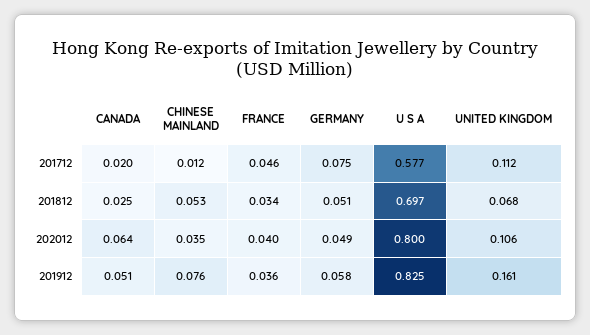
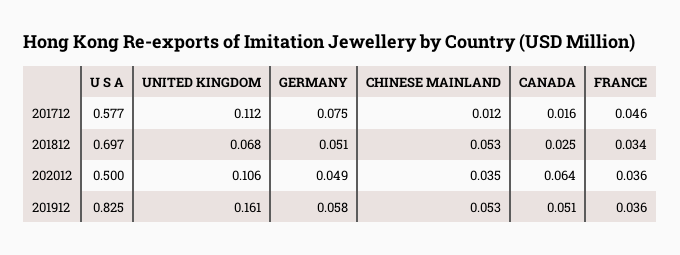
  {
    "CANADA": {
-     "201712": 0.02,
+     "201712": 0.016,
      "201812": 0.025,
      "202012": 0.064,
      "201912": 0.051
    },
    "CHINESE MAINLAND": {
      "201712": 0.012,
      "201812": 0.053,
      "202012": 0.035,
-     "201912": 0.076
+     "201912": 0.053
    },
    "FRANCE": {
      "201712": 0.046,
      "201812": 0.034,
-     "202012": 0.04,
+     "202012": 0.036,
      "201912": 0.036
    },
    "GERMANY": {
      "201712": 0.075,
      "201812": 0.051,
      "202012": 0.049,
      "201912": 0.058
    },
    "U S A": {
      "201712": 0.577,
      "201812": 0.697,
-     "202012": 0.8,
+     "202012": 0.5,
      "201912": 0.825
    },
    "UNITED KINGDOM": {
      "201712": 0.112,
      "201812": 0.068,
      "202012": 0.106,
      "201912": 0.161
    }
  }

